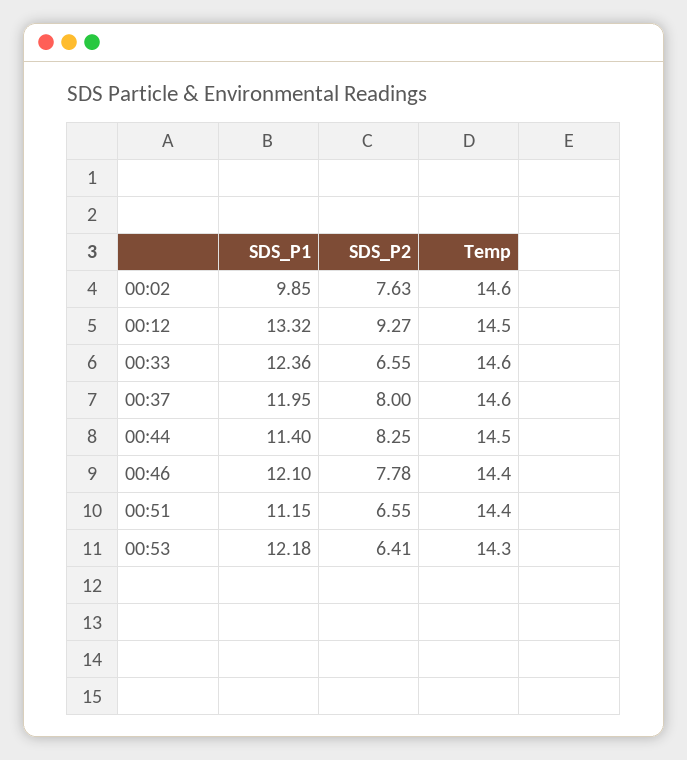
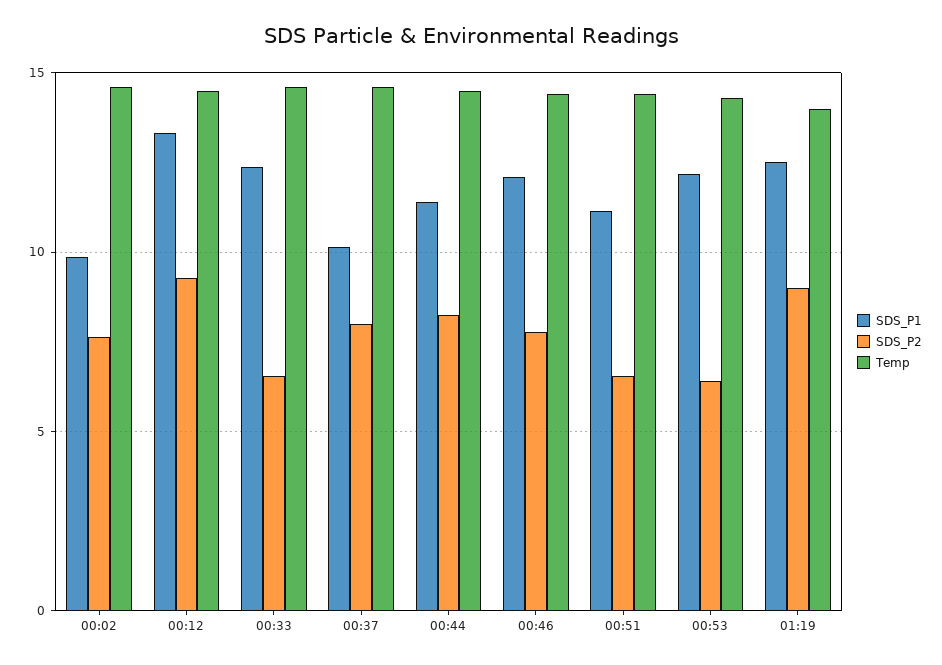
  {
    "SDS_P1": {
      "00:02": 9.85,
      "00:12": 13.32,
      "00:33": 12.36,
-     "00:37": 11.95,
+     "00:37": 10,
      "00:44": 11.4,
      "00:46": 12.1,
      "00:51": 11.15,
-     "00:53": 12.18
+     "00:53": 12.18,
+     "01:19": 12.5
    },
    "SDS_P2": {
      "00:02": 7.63,
      "00:12": 9.27,
      "00:33": 6.55,
      "00:37": 8,
      "00:44": 8.25,
      "00:46": 7.78,
      "00:51": 6.55,
-     "00:53": 6.41
+     "00:53": 6.41,
+     "01:19": 9
    },
    "Temp": {
      "00:02": 14.6,
      "00:12": 14.5,
      "00:33": 14.6,
      "00:37": 14.6,
      "00:44": 14.5,
      "00:46": 14.4,
      "00:51": 14.4,
-     "00:53": 14.3
+     "00:53": 14.3,
+     "01:19": 14
    }
  }

